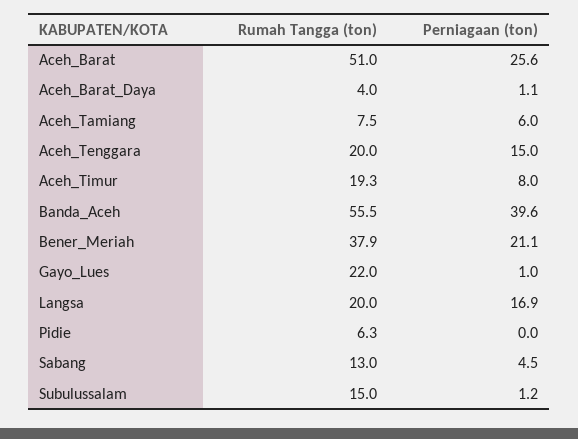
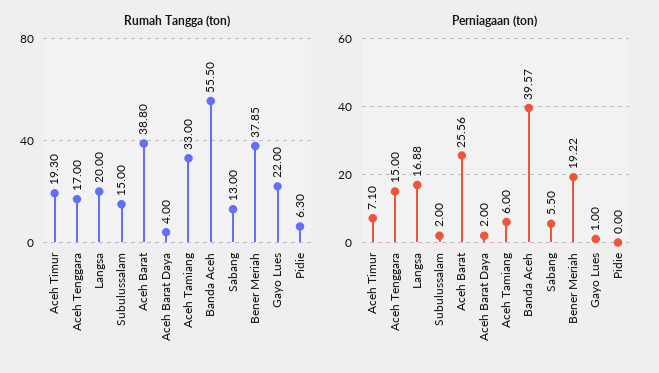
  {
    "Rumah Tangga (ton)": {
-     "Aceh_Barat": 51,
+     "Aceh_Barat": 38.8,
      "Aceh_Barat_Daya": 4,
-     "Aceh_Tamiang": 7.5,
+     "Aceh_Tamiang": 33,
-     "Aceh_Tenggara": 20,
+     "Aceh_Tenggara": 17,
      "Aceh_Timur": 19.3,
      "Banda_Aceh": 55.5,
      "Bener_Meriah": 37.85,
      "Gayo_Lues": 22,
      "Langsa": 20,
      "Pidie": 6.3,
      "Sabang": 13,
      "Subulussalam": 15
    },
    "Perniagaan (ton)": {
      "Aceh_Barat": 25.56,
-     "Aceh_Barat_Daya": 1.1,
+     "Aceh_Barat_Daya": 2,
      "Aceh_Tamiang": 6,
      "Aceh_Tenggara": 15,
-     "Aceh_Timur": 8,
+     "Aceh_Timur": 7.1,
      "Banda_Aceh": 39.57,
-     "Bener_Meriah": 21.1,
+     "Bener_Meriah": 19.22,
      "Gayo_Lues": 1,
      "Langsa": 16.88,
      "Pidie": 0,
-     "Sabang": 4.5,
+     "Sabang": 5.5,
-     "Subulussalam": 1.2
+     "Subulussalam": 2
    }
  }

